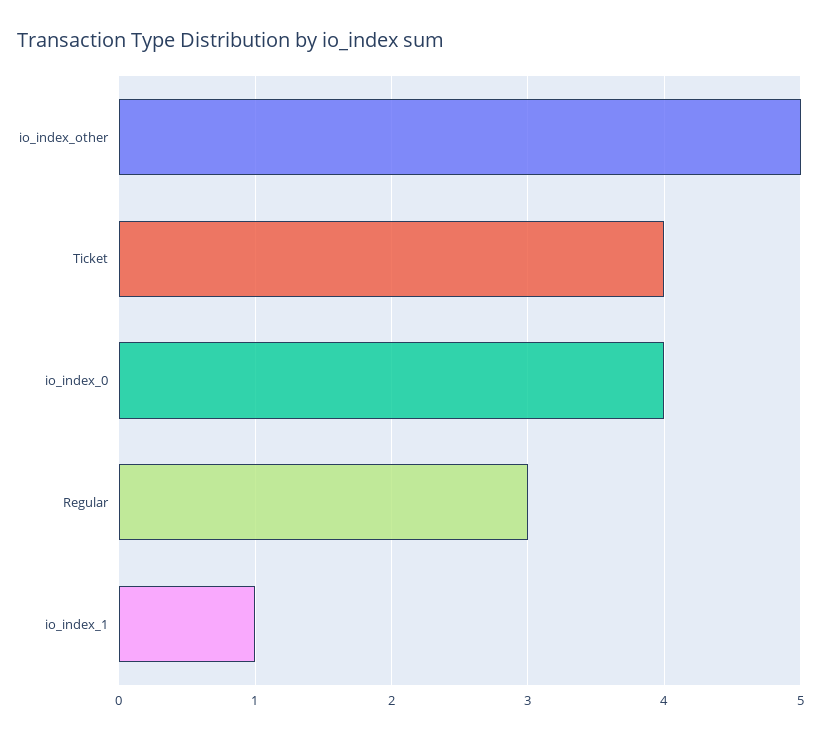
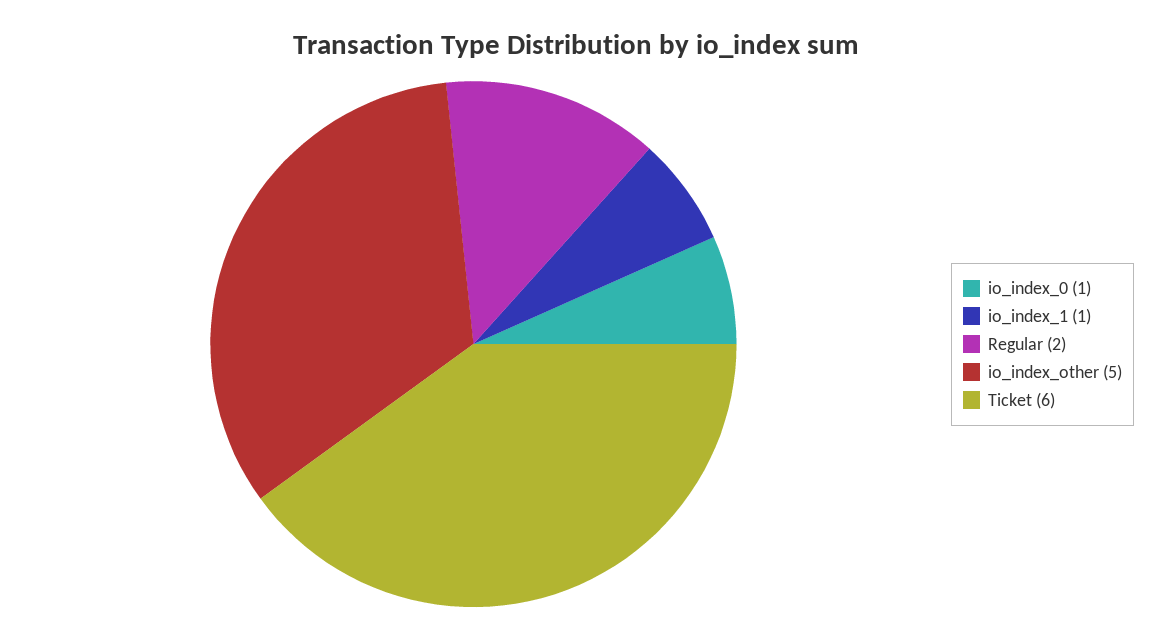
  {
    "io_index_other": 5,
-   "Ticket": 4,
+   "Ticket": 6,
-   "io_index_0": 4,
+   "io_index_0": 1,
-   "Regular": 3,
+   "Regular": 2,
    "io_index_1": 1
  }

